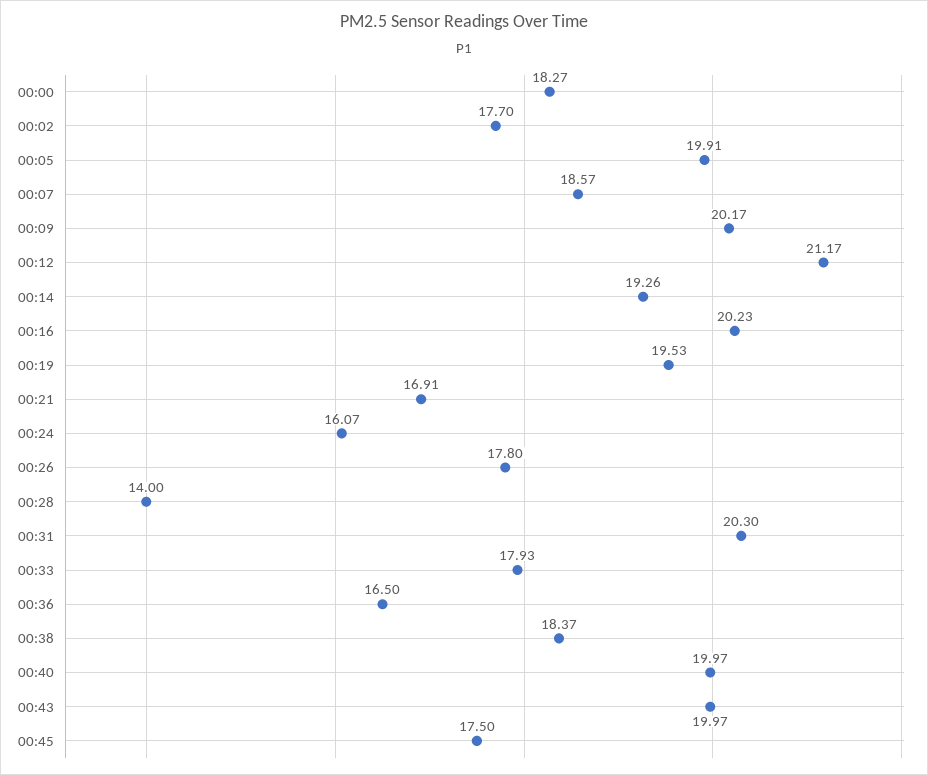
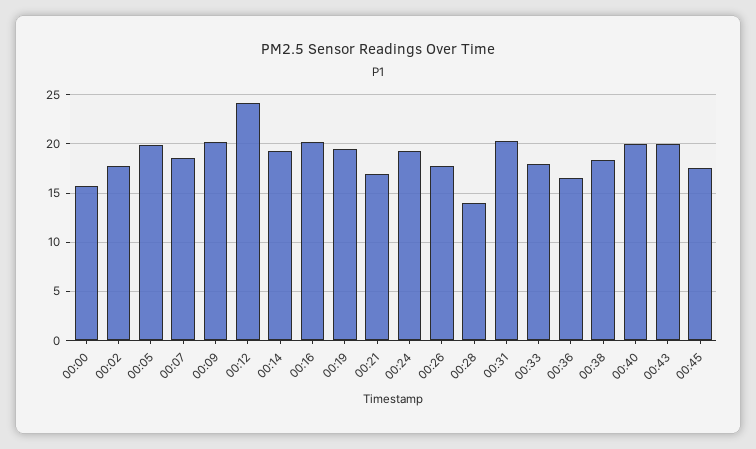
  {
-   "00:00": 18.27,
+   "00:00": 16,
    "00:02": 17.7,
    "00:05": 19.91,
    "00:07": 18.57,
    "00:09": 20.17,
-   "00:12": 21.17,
+   "00:12": 24,
    "00:14": 19.26,
    "00:16": 20.23,
    "00:19": 19.53,
    "00:21": 16.91,
-   "00:24": 16.07,
+   "00:24": 19,
    "00:26": 17.8,
    "00:28": 14,
    "00:31": 20.3,
    "00:33": 17.93,
    "00:36": 16.5,
    "00:38": 18.37,
    "00:40": 19.97,
    "00:43": 19.97,
    "00:45": 17.5
  }

